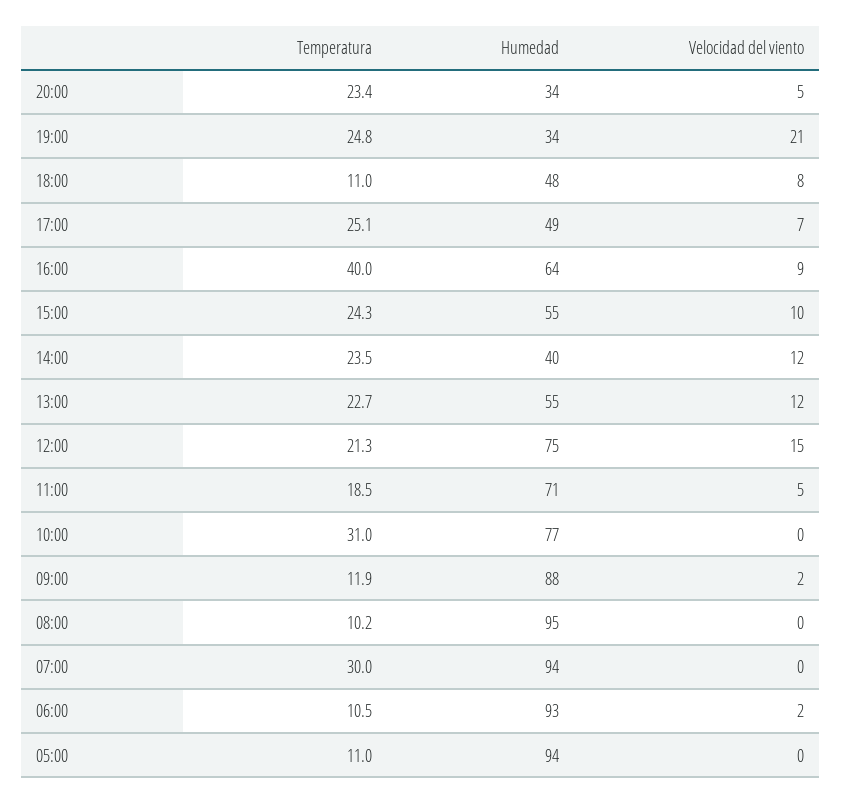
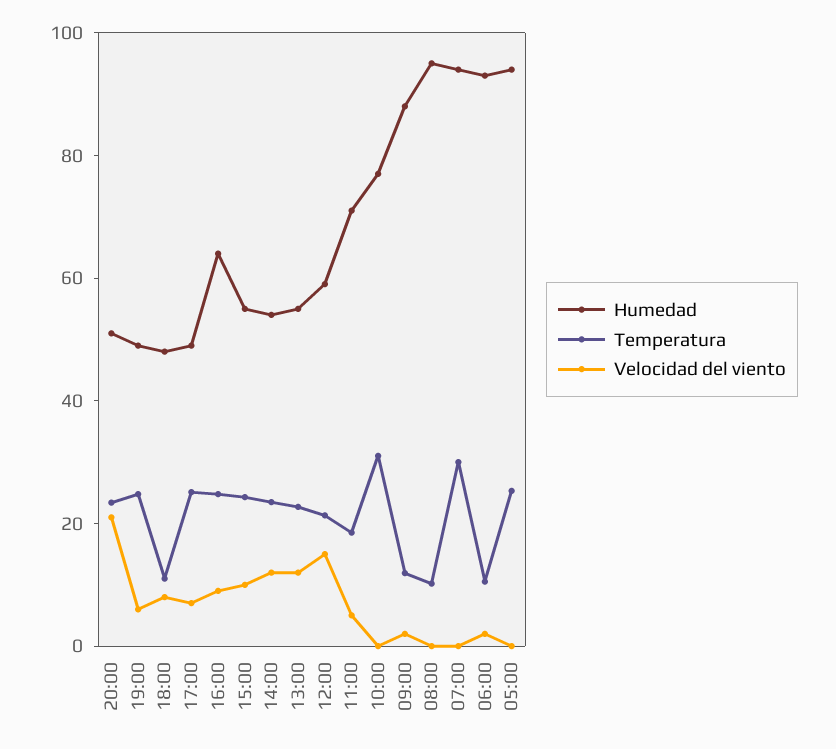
  {
    "Temperatura": {
      "20:00": 23.4,
      "19:00": 24.8,
      "18:00": 11,
      "17:00": 25.1,
-     "16:00": 40,
+     "16:00": 25,
      "15:00": 24.3,
      "14:00": 23.5,
      "13:00": 22.7,
      "12:00": 21.3,
      "11:00": 18.5,
      "10:00": 31,
      "09:00": 11.9,
      "08:00": 10.2,
      "07:00": 30,
      "06:00": 10.5,
-     "05:00": 11
+     "05:00": 25
    },
    "Humedad": {
-     "20:00": 34,
+     "20:00": 50,
-     "19:00": 34,
+     "19:00": 50,
      "18:00": 48,
      "17:00": 49,
      "16:00": 64,
      "15:00": 55,
-     "14:00": 40,
+     "14:00": 55,
      "13:00": 55,
-     "12:00": 75,
+     "12:00": 60,
      "11:00": 71,
      "10:00": 77,
      "09:00": 88,
      "08:00": 95,
      "07:00": 94,
      "06:00": 93,
      "05:00": 94
    },
    "Velocidad del viento": {
-     "20:00": 5,
+     "20:00": 20,
-     "19:00": 21,
+     "19:00": 5,
      "18:00": 8,
      "17:00": 7,
      "16:00": 9,
      "15:00": 10,
      "14:00": 12,
      "13:00": 12,
      "12:00": 15,
      "11:00": 5,
      "10:00": 0,
      "09:00": 2,
      "08:00": 0,
      "07:00": 0,
      "06:00": 2,
      "05:00": 0
    }
  }

